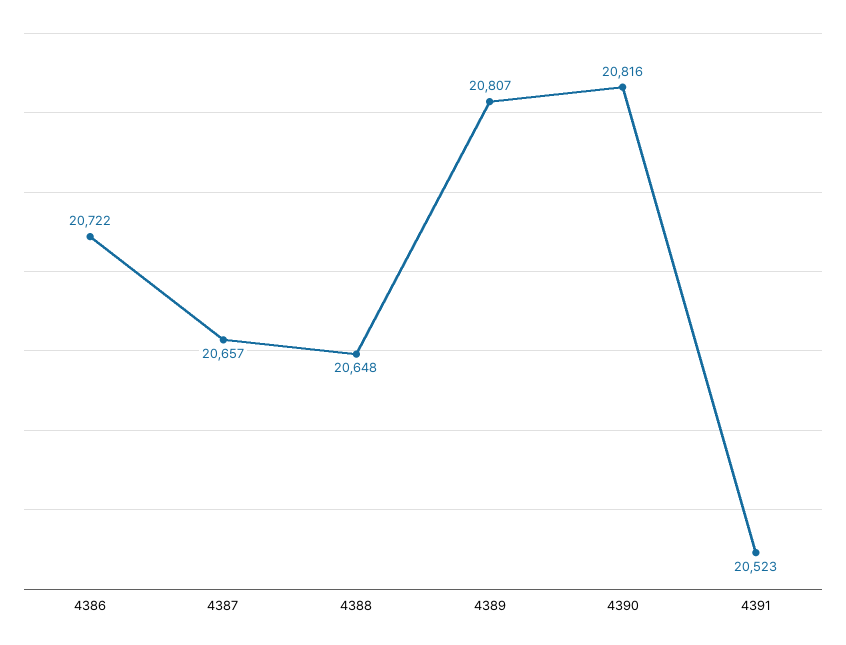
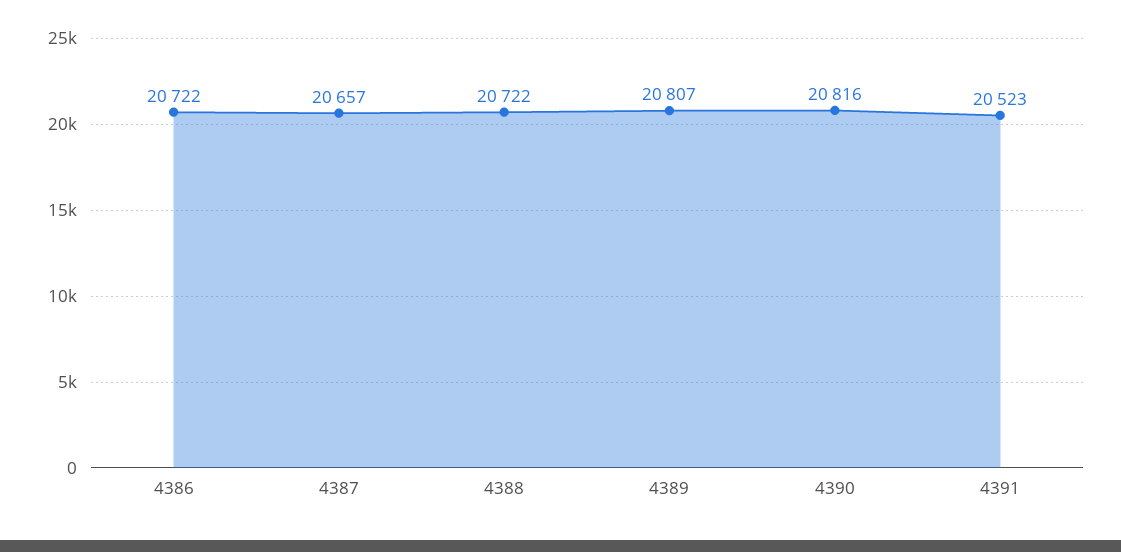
  {
    "4386": 20722,
    "4387": 20657,
-   "4388": 20648,
+   "4388": 20722,
    "4389": 20807,
    "4390": 20816,
    "4391": 20523
  }

